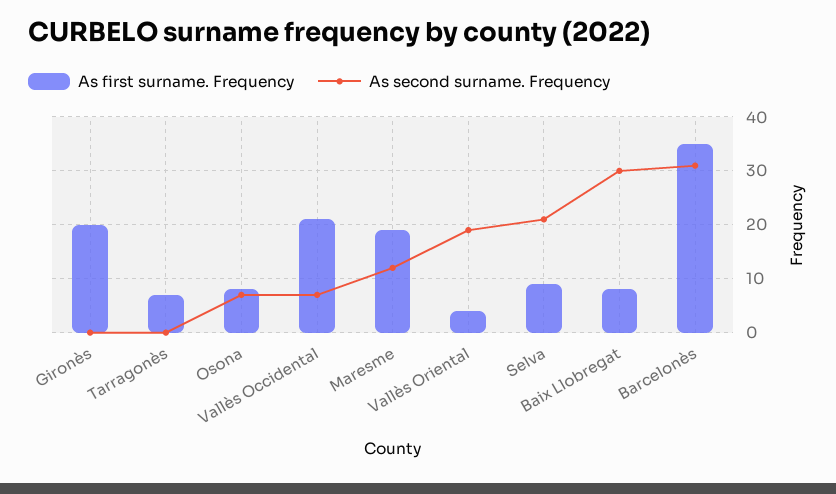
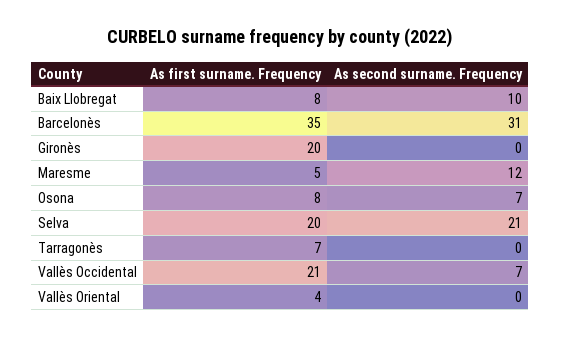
  {
    "As first surname. Frequency": {
      "Gironès": 20,
      "Tarragonès": 7,
      "Osona": 8,
      "Vallès Occidental": 21,
-     "Maresme": 20,
+     "Maresme": 5,
      "Vallès Oriental": 4,
-     "Selva": 10,
+     "Selva": 20,
      "Baix Llobregat": 8,
      "Barcelonès": 35
    },
    "As second surname. Frequency": {
      "Gironès": 0,
      "Tarragonès": 0,
      "Osona": 7,
      "Vallès Occidental": 7,
      "Maresme": 12,
-     "Vallès Oriental": 20,
+     "Vallès Oriental": 0,
      "Selva": 21,
-     "Baix Llobregat": 30,
+     "Baix Llobregat": 10,
      "Barcelonès": 31
    }
  }

